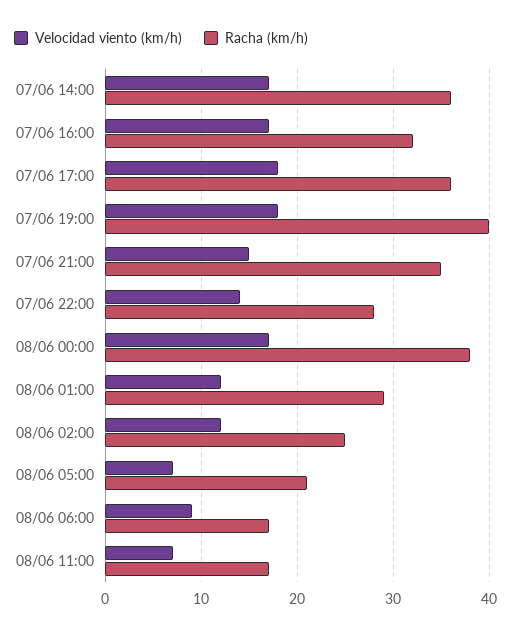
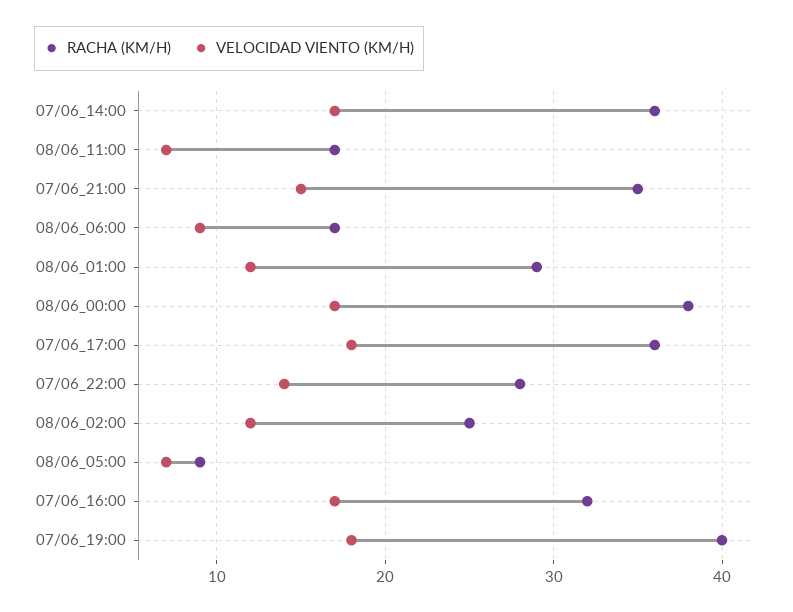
  {
    "Velocidad viento (km/h)": {
      "07/06 14:00": 17,
      "07/06 16:00": 17,
      "07/06 17:00": 18,
      "07/06 19:00": 18,
      "07/06 21:00": 15,
      "07/06 22:00": 14,
      "08/06 00:00": 17,
      "08/06 01:00": 12,
      "08/06 02:00": 12,
      "08/06 05:00": 7,
      "08/06 06:00": 9,
      "08/06 11:00": 7
    },
    "Racha (km/h)": {
      "07/06 14:00": 36,
      "07/06 16:00": 32,
      "07/06 17:00": 36,
      "07/06 19:00": 40,
      "07/06 21:00": 35,
      "07/06 22:00": 28,
      "08/06 00:00": 38,
      "08/06 01:00": 29,
      "08/06 02:00": 25,
-     "08/06 05:00": 21,
+     "08/06 05:00": 9,
      "08/06 06:00": 17,
      "08/06 11:00": 17
    }
  }

